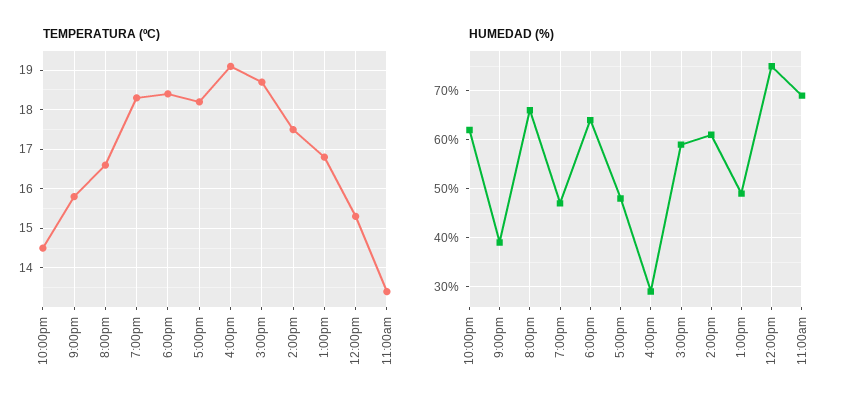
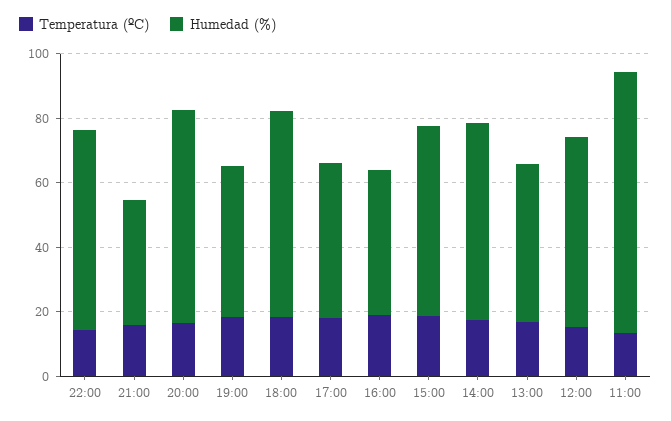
  {
    "TEMPERATURA (ºC)": {
      "10:00pm": 14.5,
      "9:00pm": 16,
      "8:00pm": 16.5,
      "7:00pm": 18.5,
      "6:00pm": 18.5,
      "5:00pm": 18,
      "4:00pm": 19,
      "3:00pm": 18.5,
      "2:00pm": 17.5,
      "1:00pm": 17,
      "12:00pm": 15.5,
      "11:00am": 13.5
    },
    "HUMEDAD (%)": {
      "10:00pm": 60,
      "9:00pm": 40,
      "8:00pm": 65,
      "7:00pm": 45,
      "6:00pm": 65,
      "5:00pm": 50,
-     "4:00pm": 30,
+     "4:00pm": 45,
      "3:00pm": 60,
      "2:00pm": 60,
      "1:00pm": 50,
-     "12:00pm": 75,
+     "12:00pm": 60,
-     "11:00am": 70
+     "11:00am": 80
    }
  }

